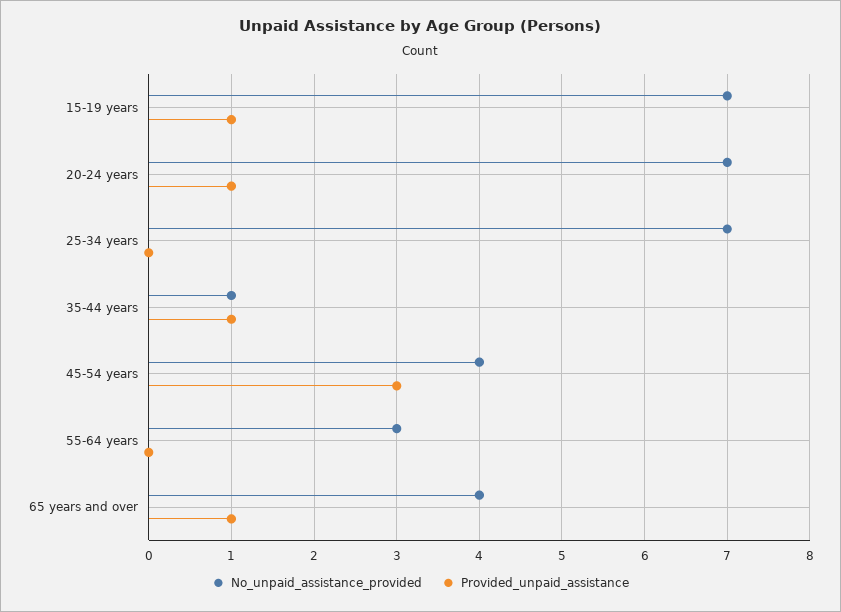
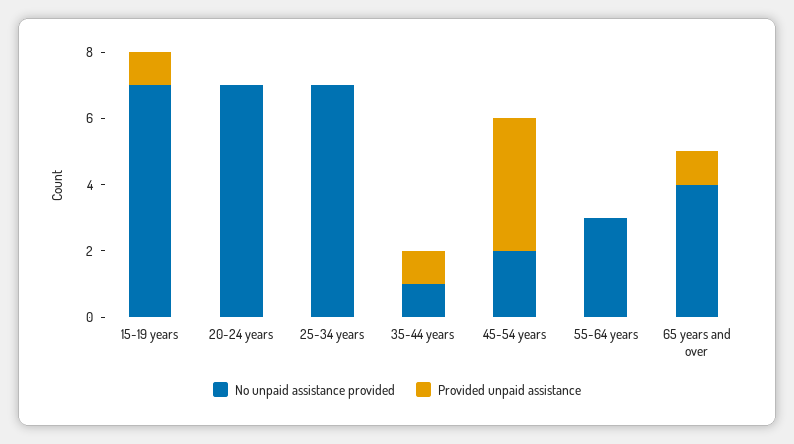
  {
    "No_unpaid_assistance_provided": {
      "15-19 years": 7,
      "20-24 years": 7,
      "25-34 years": 7,
      "35-44 years": 1,
-     "45-54 years": 4,
+     "45-54 years": 2,
      "55-64 years": 3,
      "65 years and over": 4
    },
    "Provided_unpaid_assistance": {
      "15-19 years": 1,
-     "20-24 years": 1,
+     "20-24 years": 0,
      "25-34 years": 0,
      "35-44 years": 1,
-     "45-54 years": 3,
+     "45-54 years": 4,
      "55-64 years": 0,
      "65 years and over": 1
    }
  }

